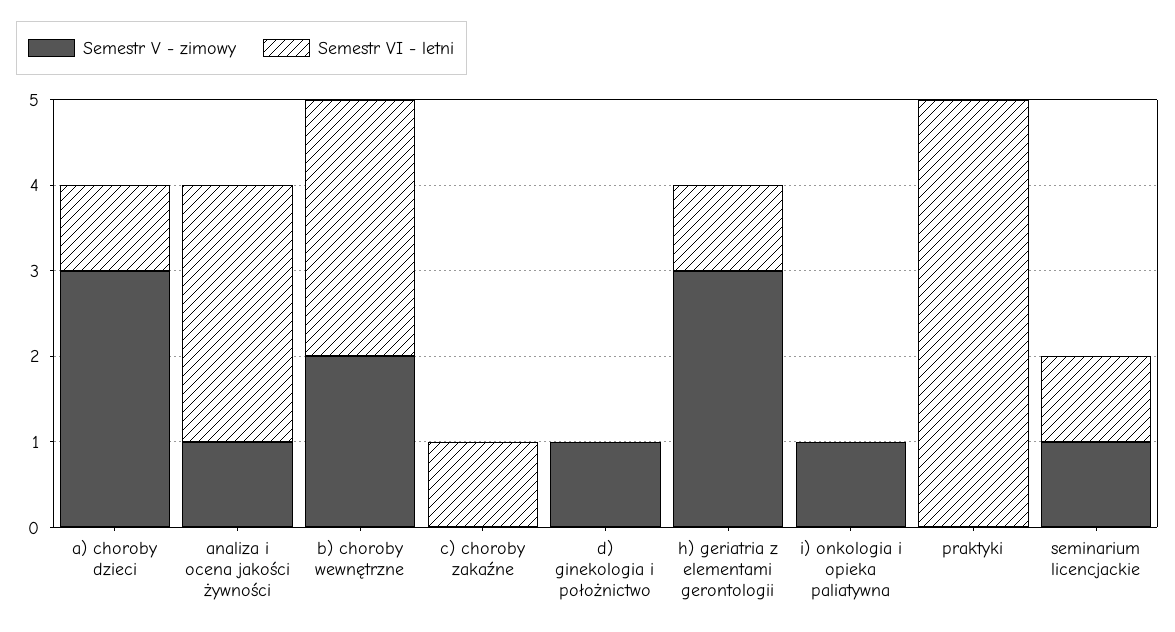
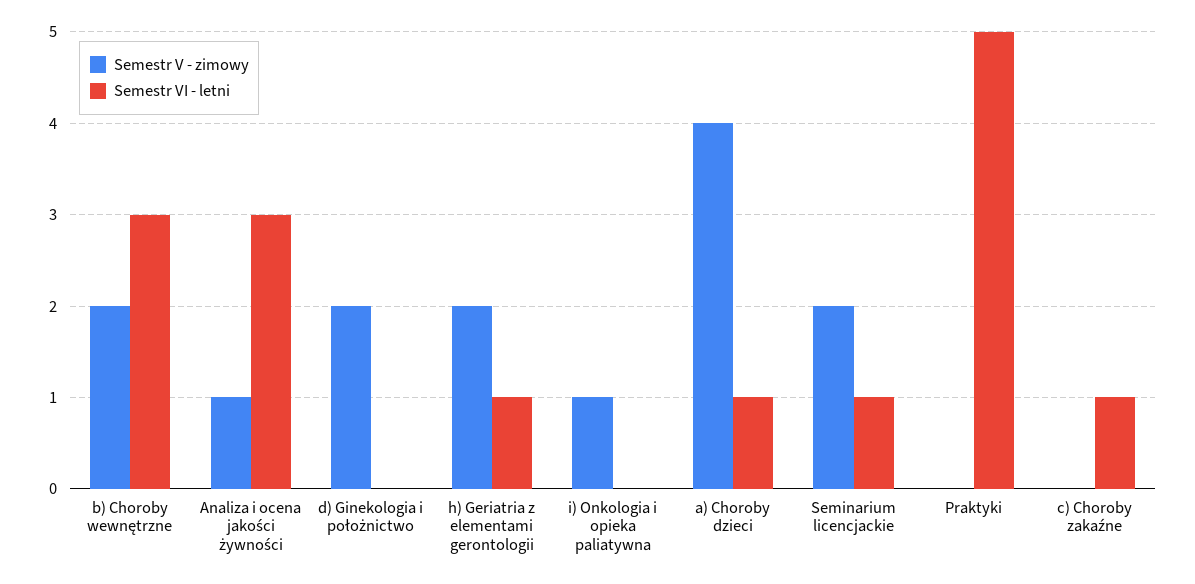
  {
    "Semestr V - zimowy": {
-     "a) choroby dzieci": 3,
+     "a) choroby dzieci": 4,
      "analiza i ocena jakości żywności": 1,
      "b) choroby wewnętrzne": 2,
      "c) choroby zakaźne": 0,
-     "d) ginekologia i położnictwo": 1,
+     "d) ginekologia i położnictwo": 2,
-     "h) geriatria z elementami gerontologii": 3,
+     "h) geriatria z elementami gerontologii": 2,
      "i) onkologia i opieka paliatywna": 1,
      "praktyki": 0,
-     "seminarium licencjackie": 1
+     "seminarium licencjackie": 2
    },
    "Semestr VI - letni": {
      "a) choroby dzieci": 1,
      "analiza i ocena jakości żywności": 3,
      "b) choroby wewnętrzne": 3,
      "c) choroby zakaźne": 1,
      "d) ginekologia i położnictwo": 0,
      "h) geriatria z elementami gerontologii": 1,
      "i) onkologia i opieka paliatywna": 0,
      "praktyki": 5,
      "seminarium licencjackie": 1
    }
  }

